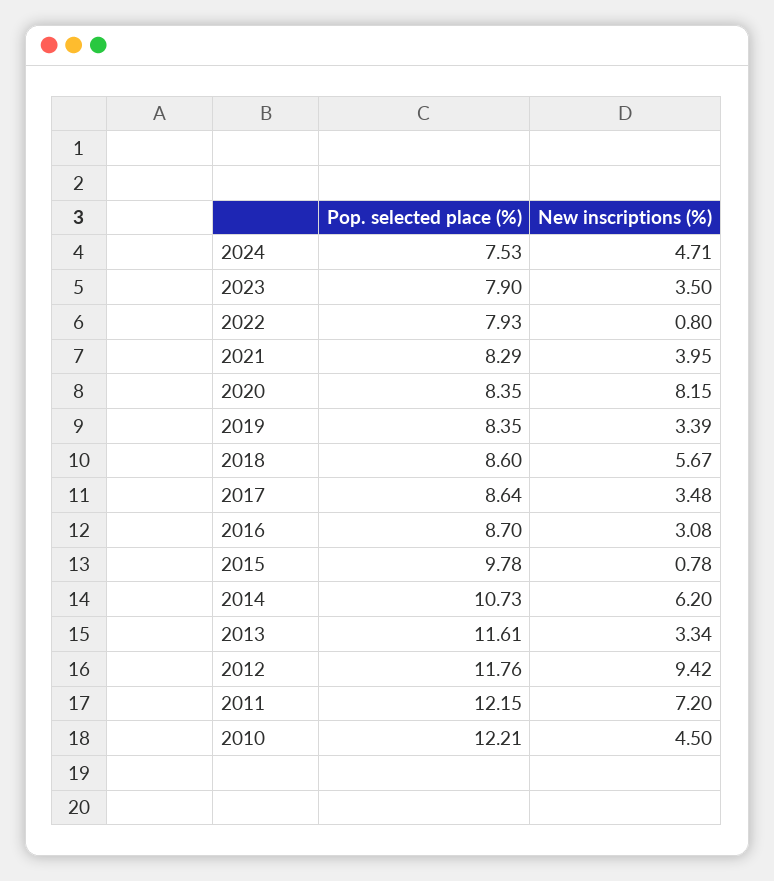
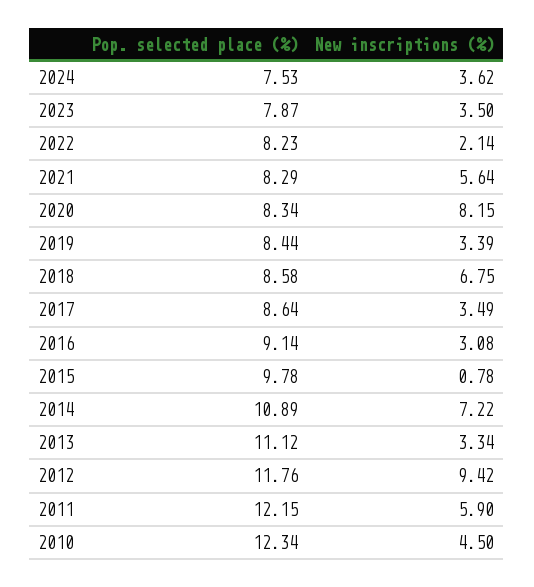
  {
    "Pop. selected place (%)": {
      "2024": 7.53,
-     "2023": 7.9,
+     "2023": 7.87,
-     "2022": 7.93,
+     "2022": 8.23,
      "2021": 8.29,
-     "2020": 8.35,
+     "2020": 8.34,
-     "2019": 8.35,
+     "2019": 8.44,
-     "2018": 8.6,
+     "2018": 8.58,
      "2017": 8.64,
-     "2016": 8.7,
+     "2016": 9.14,
      "2015": 9.78,
-     "2014": 10.73,
+     "2014": 10.89,
-     "2013": 11.61,
+     "2013": 11.12,
      "2012": 11.76,
      "2011": 12.15,
-     "2010": 12.21
+     "2010": 12.34
    },
    "New inscriptions (%)": {
-     "2024": 4.71,
+     "2024": 3.62,
      "2023": 3.5,
-     "2022": 0.8,
+     "2022": 2.14,
-     "2021": 3.95,
+     "2021": 5.64,
      "2020": 8.15,
      "2019": 3.39,
-     "2018": 5.67,
+     "2018": 6.75,
-     "2017": 3.48,
+     "2017": 3.49,
      "2016": 3.08,
      "2015": 0.78,
-     "2014": 6.2,
+     "2014": 7.22,
      "2013": 3.34,
      "2012": 9.42,
-     "2011": 7.2,
+     "2011": 5.9,
      "2010": 4.5
    }
  }

